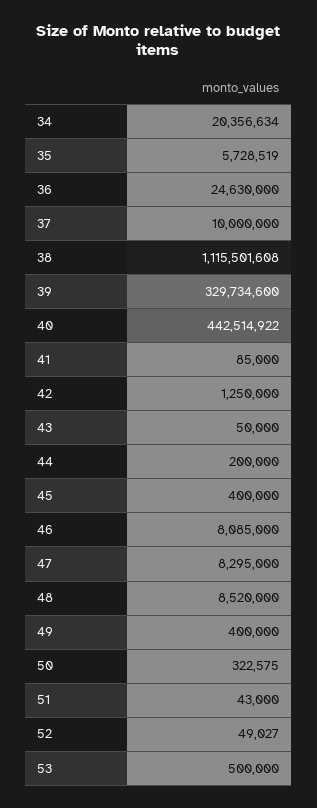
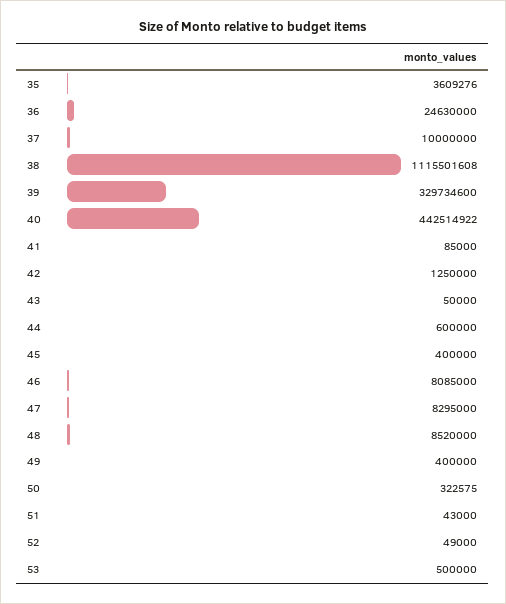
  {
-   "34": 20356634,
-   "35": 5728519,
+   "35": 3609276,
    "36": 24630000,
    "37": 10000000,
    "38": 1115501608,
    "39": 329734600,
    "40": 442514922,
    "41": 85000,
    "42": 1250000,
    "43": 50000,
-   "44": 200000,
+   "44": 600000,
    "45": 400000,
    "46": 8085000,
    "47": 8295000,
    "48": 8520000,
    "49": 400000,
    "50": 322575,
    "51": 43000,
-   "52": 49027,
+   "52": 49000,
    "53": 500000
  }

